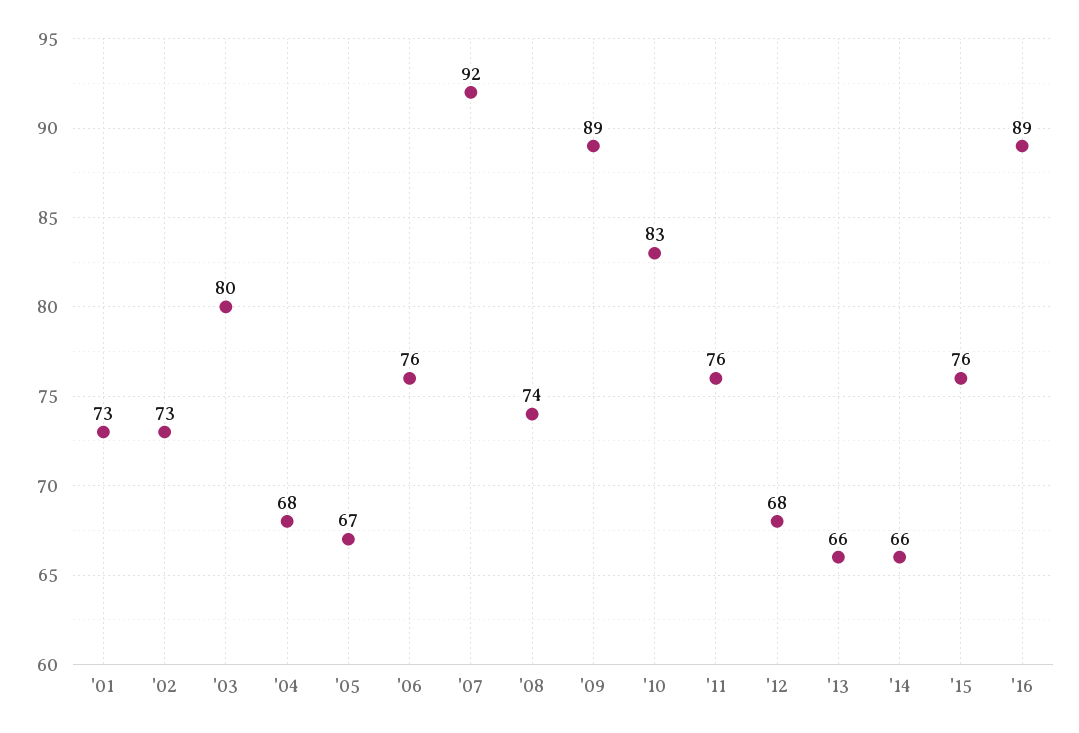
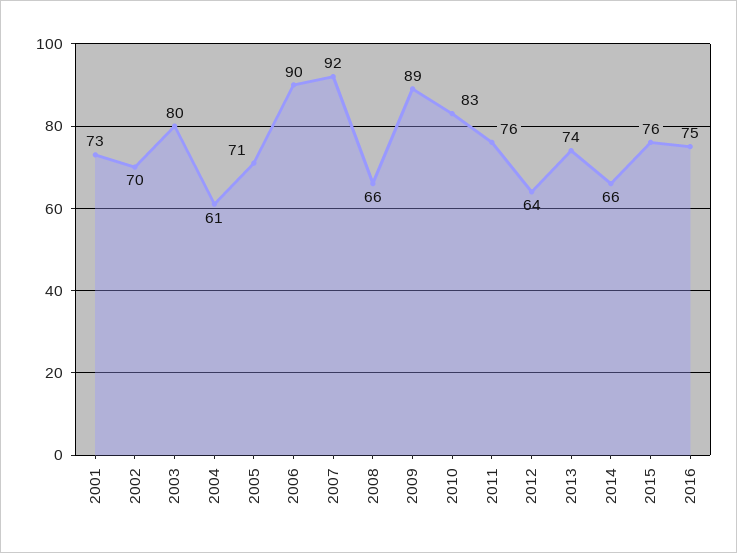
  {
    "'01": 73,
-   "'02": 73,
+   "'02": 70,
    "'03": 80,
-   "'04": 68,
+   "'04": 61,
-   "'05": 67,
+   "'05": 71,
-   "'06": 76,
+   "'06": 90,
    "'07": 92,
-   "'08": 74,
+   "'08": 66,
    "'09": 89,
    "'10": 83,
    "'11": 76,
-   "'12": 68,
+   "'12": 64,
-   "'13": 66,
+   "'13": 74,
    "'14": 66,
    "'15": 76,
-   "'16": 89
+   "'16": 75
  }

